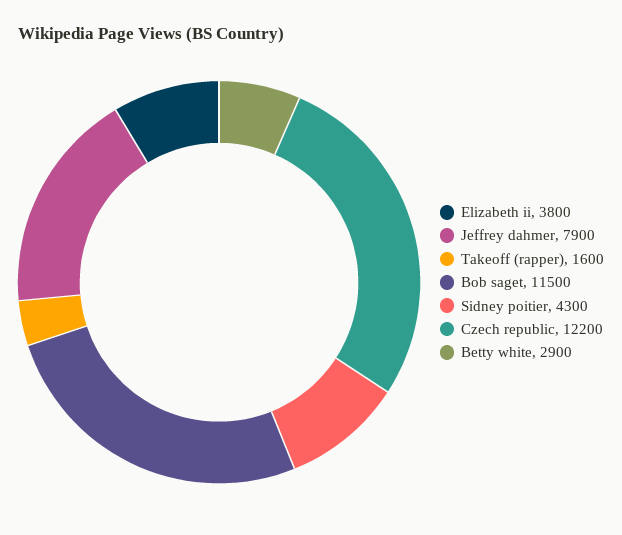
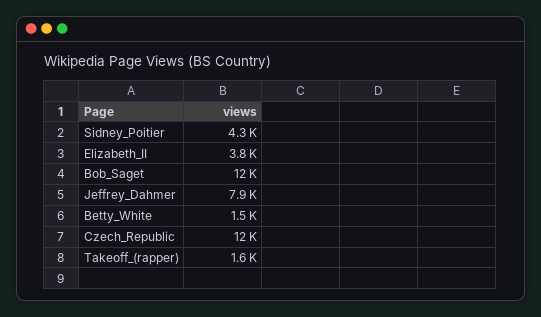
  {
    "Elizabeth ii": 3800,
    "Jeffrey dahmer": 7900,
    "Takeoff (rapper)": 1600,
    "Bob saget": 11500,
    "Sidney poitier": 4300,
    "Czech republic": 12200,
-   "Betty white": 2900
+   "Betty white": 1500
  }

